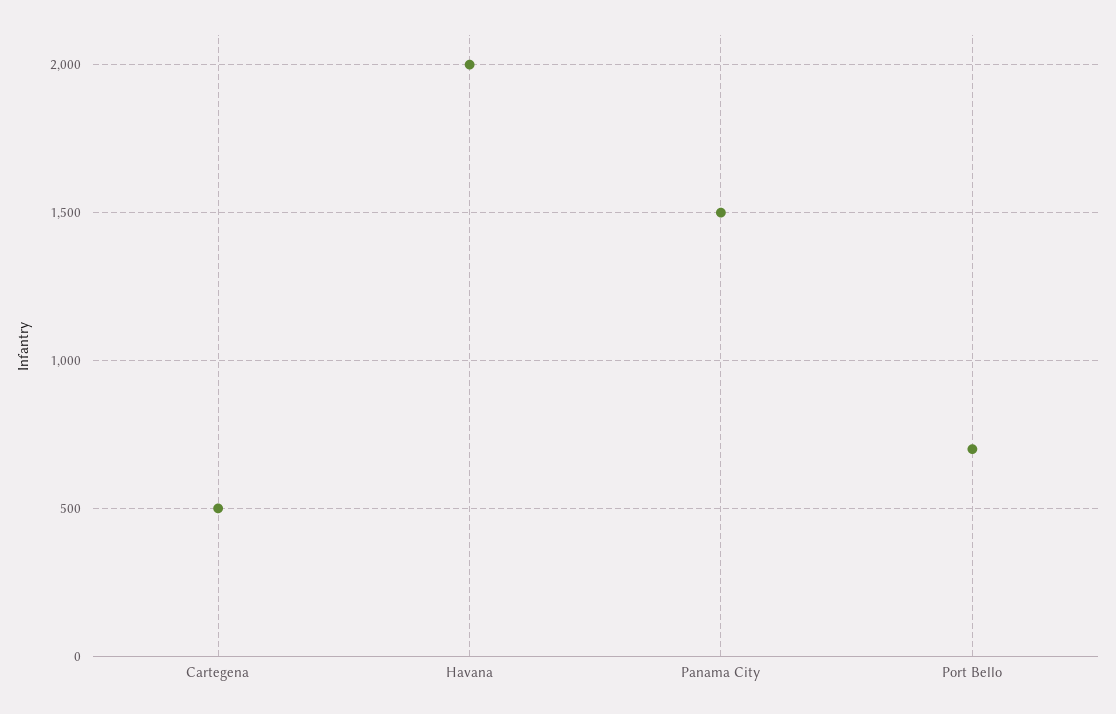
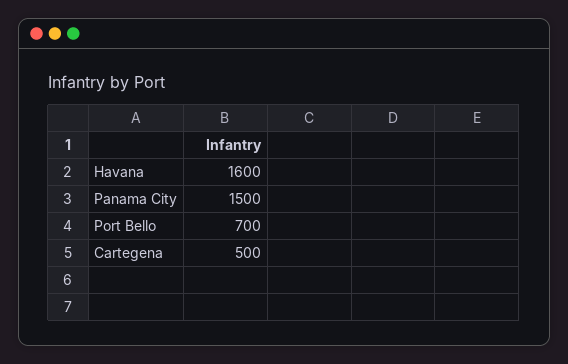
  {
    "Cartegena": 500,
-   "Havana": 2000,
+   "Havana": 1600,
    "Panama City": 1500,
    "Port Bello": 700
  }

